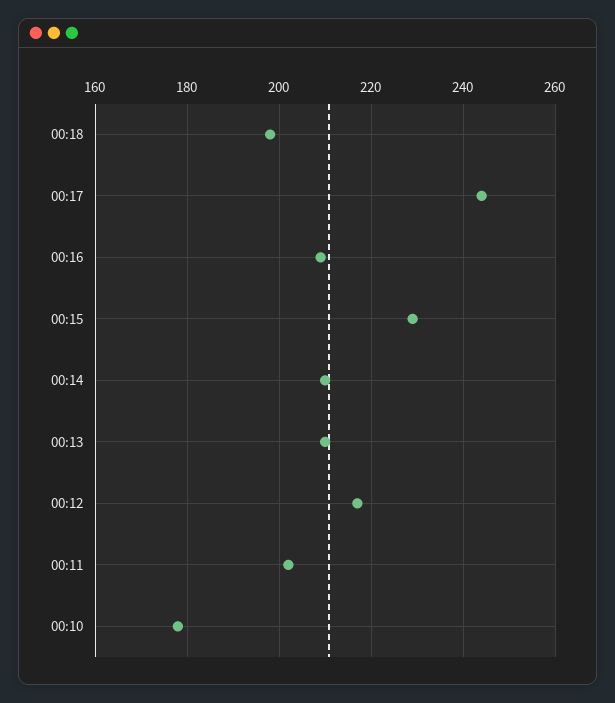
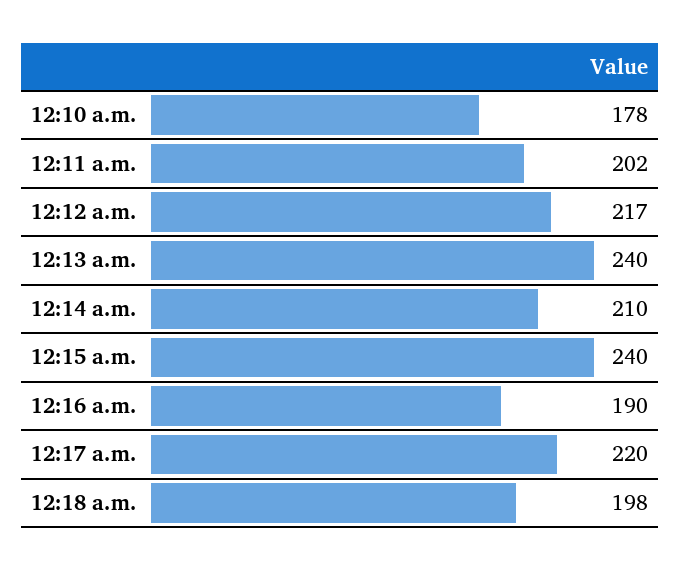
  {
    "00:18": 198,
-   "00:17": 245,
+   "00:17": 220,
-   "00:16": 210,
+   "00:16": 190,
-   "00:15": 230,
+   "00:15": 240,
    "00:14": 210,
-   "00:13": 210,
+   "00:13": 240,
    "00:12": 217,
    "00:11": 202,
    "00:10": 178
  }

